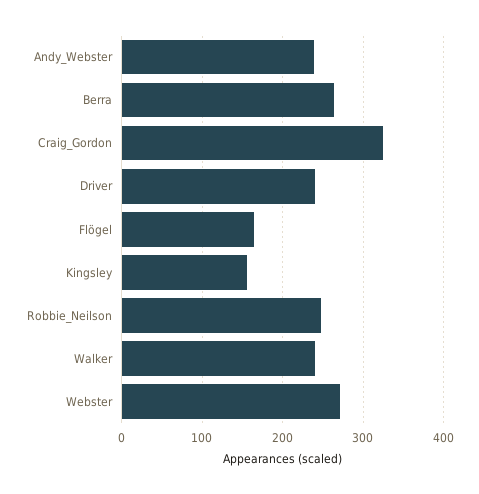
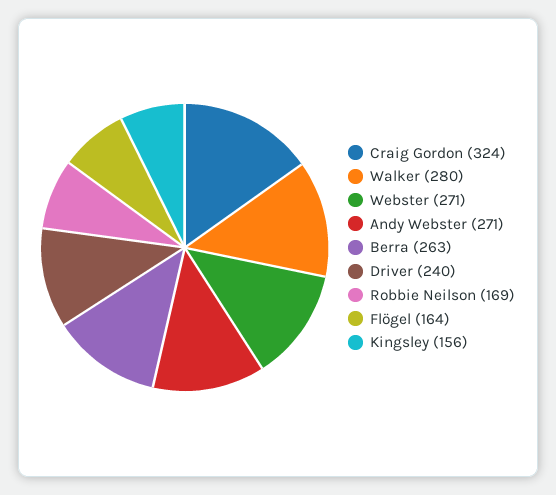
  {
-   "Andy_Webster": 240,
+   "Andy_Webster": 271,
    "Berra": 263,
    "Craig_Gordon": 324,
    "Driver": 240,
    "Flögel": 164,
    "Kingsley": 156,
-   "Robbie_Neilson": 250,
+   "Robbie_Neilson": 169,
-   "Walker": 240,
+   "Walker": 280,
    "Webster": 271
  }

